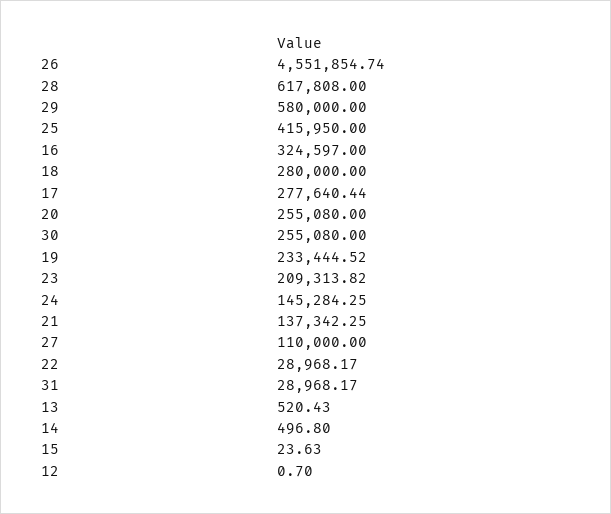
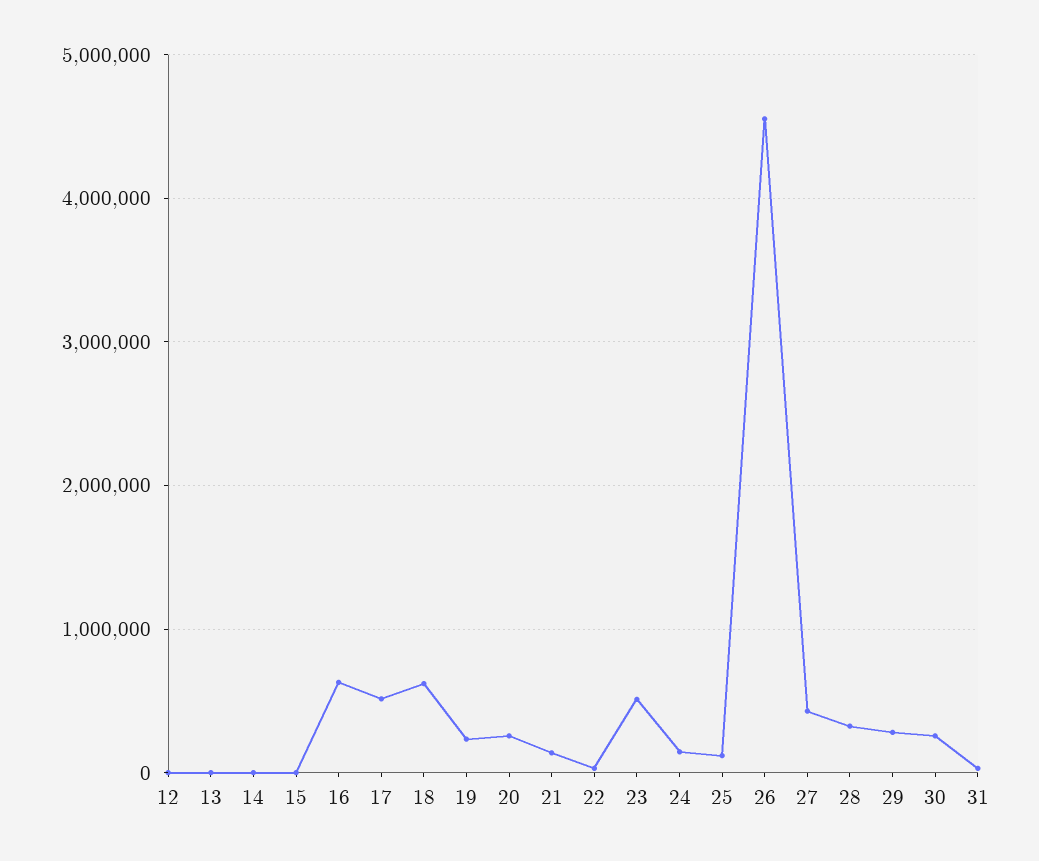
  {
    "26": 4551854.74,
-   "28": 617808,
+   "28": 300000,
-   "29": 580000,
+   "29": 300000,
-   "25": 415950,
+   "25": 100000,
-   "16": 324597,
+   "16": 600000,
-   "18": 280000,
+   "18": 600000,
-   "17": 277640.44,
+   "17": 500000,
    "20": 255080,
    "30": 255080,
    "19": 233444.52,
-   "23": 209313.82,
+   "23": 500000,
    "24": 145284.25,
    "21": 137342.25,
-   "27": 110000,
+   "27": 400000,
    "22": 28968.17,
    "31": 28968.17,
    "13": 520.43,
    "14": 496.8,
    "15": 23.63,
    "12": 0.7
  }

